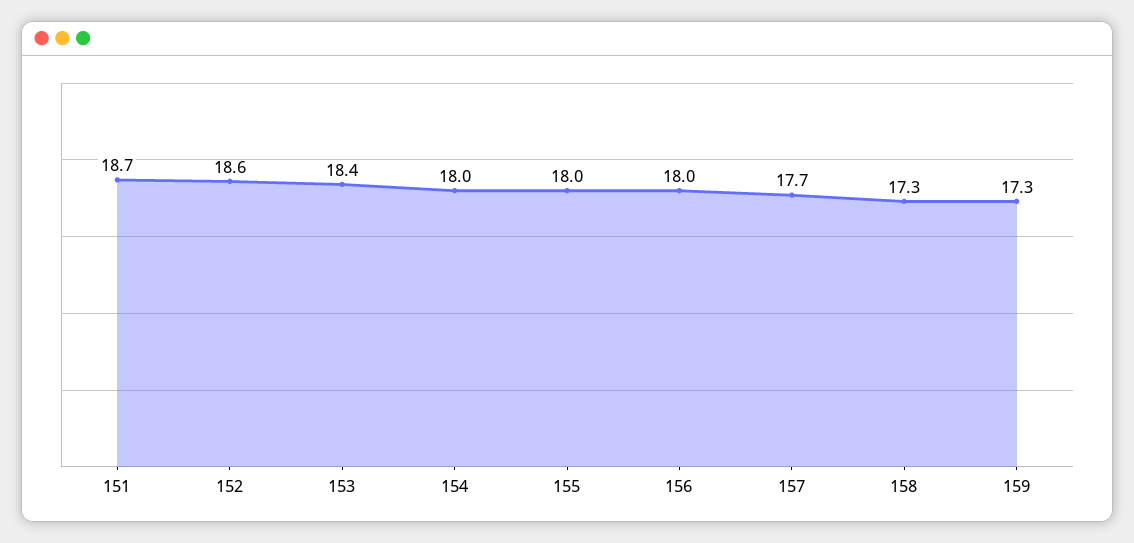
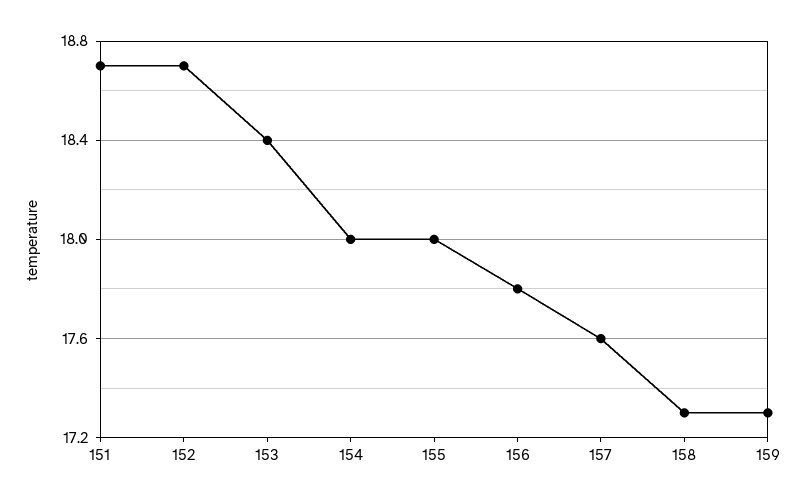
  {
    "151": 18.7,
-   "152": 18.6,
+   "152": 18.7,
    "153": 18.4,
    "154": 18,
    "155": 18,
-   "156": 18,
+   "156": 17.8,
-   "157": 17.7,
+   "157": 17.6,
    "158": 17.3,
    "159": 17.3
  }

